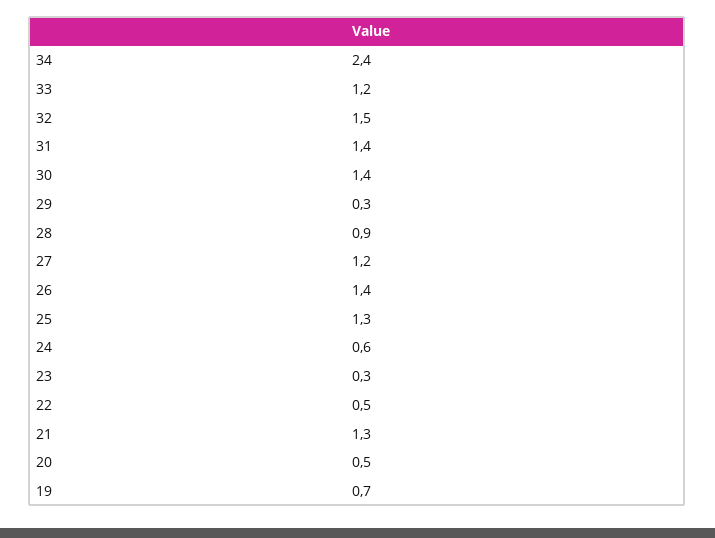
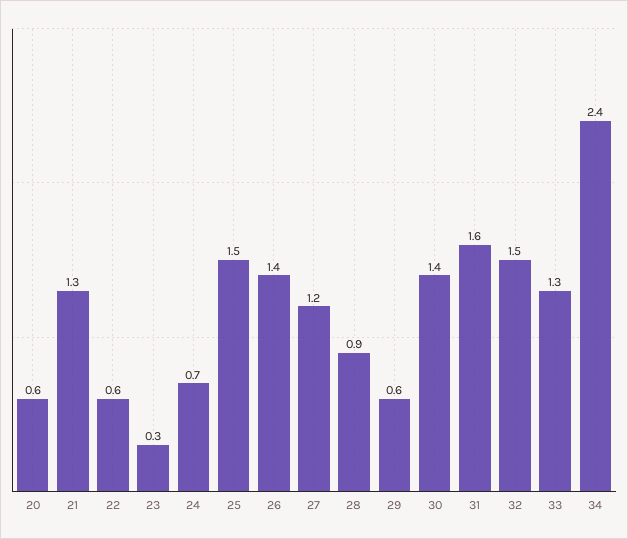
  {
    "34": 2.4,
-   "33": 1.2,
+   "33": 1.3,
    "32": 1.5,
-   "31": 1.4,
+   "31": 1.6,
    "30": 1.4,
-   "29": 0.3,
+   "29": 0.6,
    "28": 0.9,
    "27": 1.2,
    "26": 1.4,
-   "25": 1.3,
+   "25": 1.5,
-   "24": 0.6,
+   "24": 0.7,
    "23": 0.3,
-   "22": 0.5,
+   "22": 0.6,
    "21": 1.3,
-   "20": 0.5,
+   "20": 0.6
-   "19": 0.7
  }

